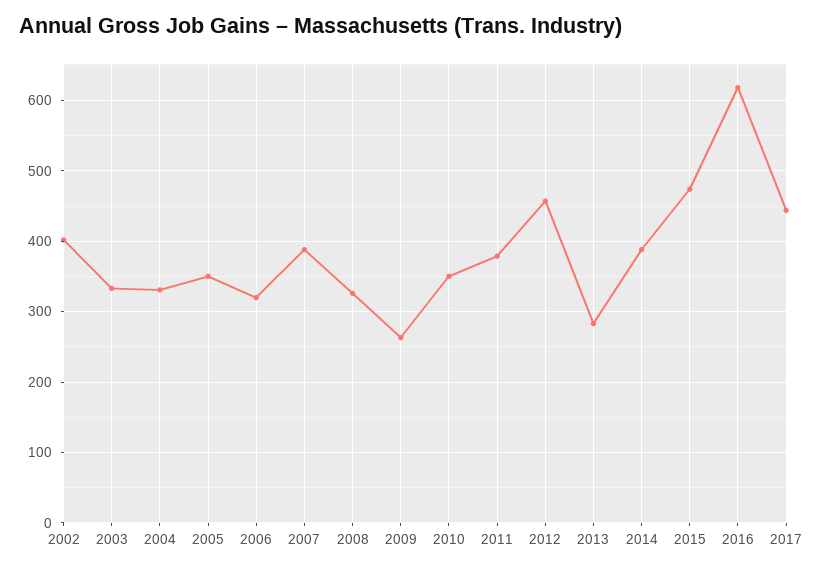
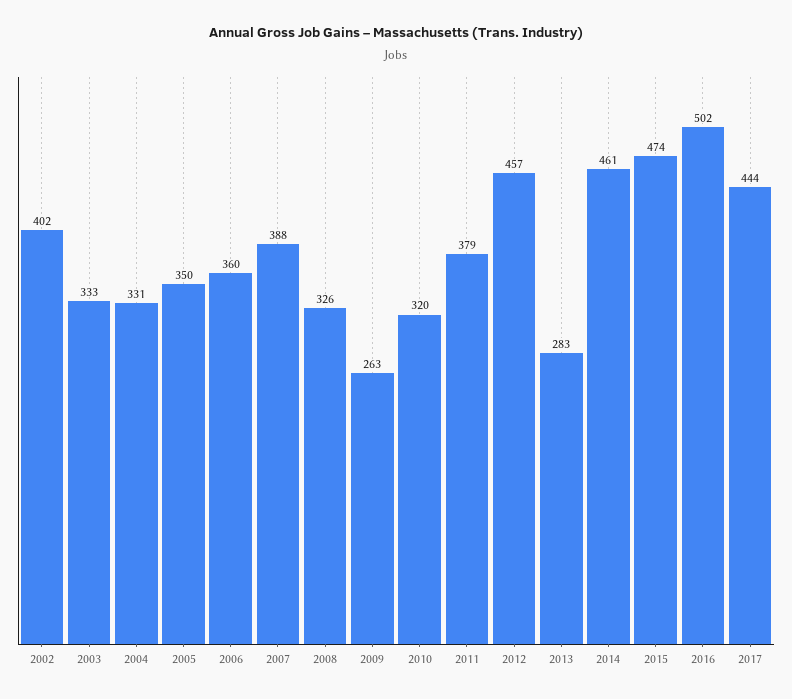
  {
    "2002": 402,
    "2003": 333,
    "2004": 331,
    "2005": 350,
-   "2006": 320,
+   "2006": 360,
    "2007": 388,
    "2008": 326,
    "2009": 263,
-   "2010": 350,
+   "2010": 320,
    "2011": 379,
    "2012": 457,
    "2013": 283,
-   "2014": 390,
+   "2014": 461,
    "2015": 474,
-   "2016": 620,
+   "2016": 502,
    "2017": 444
  }

